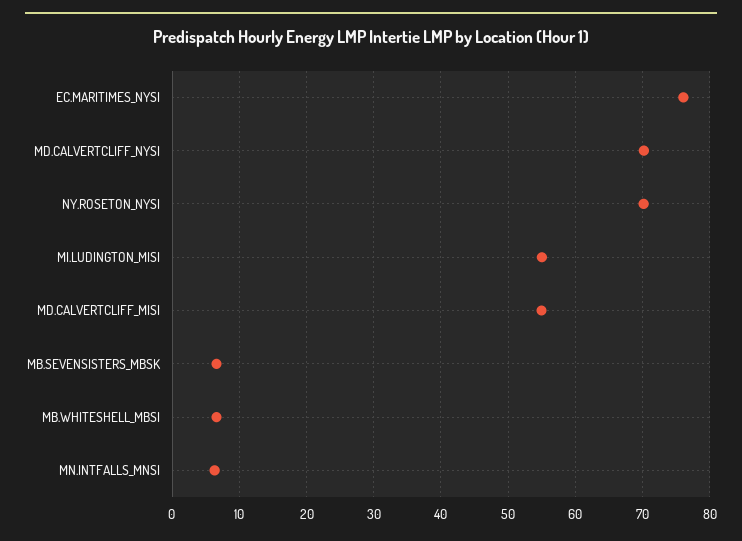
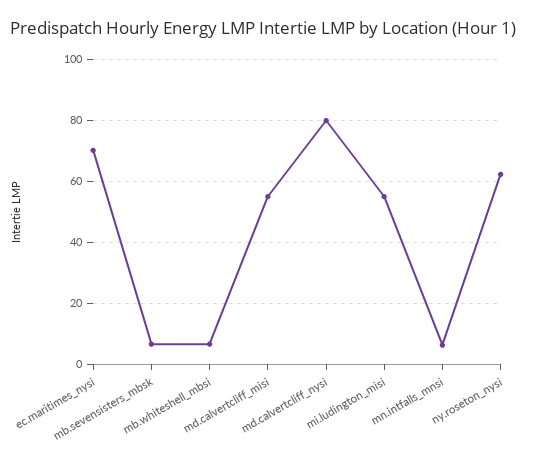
  {
-   "EC.MARITIMES_NYSI": 76,
+   "EC.MARITIMES_NYSI": 70,
-   "MD.CALVERTCLIFF_NYSI": 70,
+   "MD.CALVERTCLIFF_NYSI": 80,
-   "NY.ROSETON_NYSI": 70,
+   "NY.ROSETON_NYSI": 62,
    "MI.LUDINGTON_MISI": 55,
    "MD.CALVERTCLIFF_MISI": 55,
    "MB.SEVENSISTERS_MBSK": 7,
    "MB.WHITESHELL_MBSI": 7,
    "MN.INTFALLS_MNSI": 6
  }

